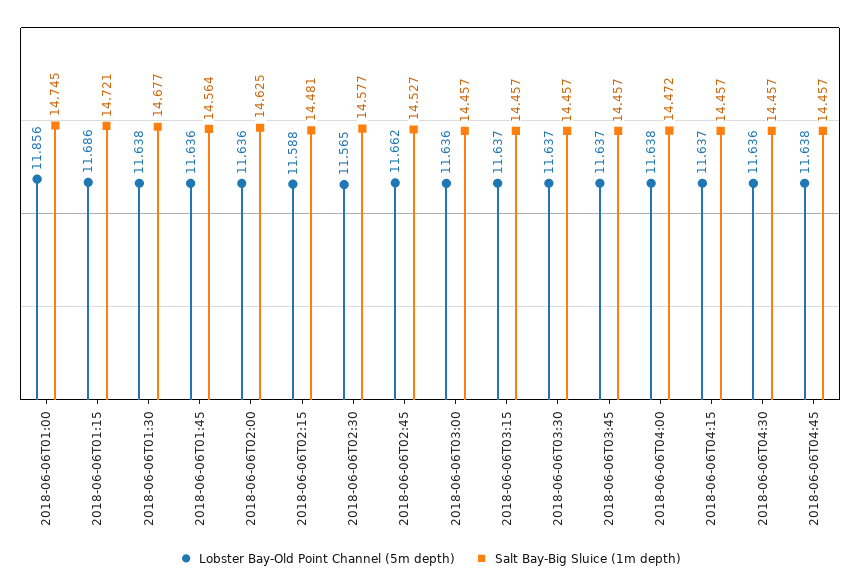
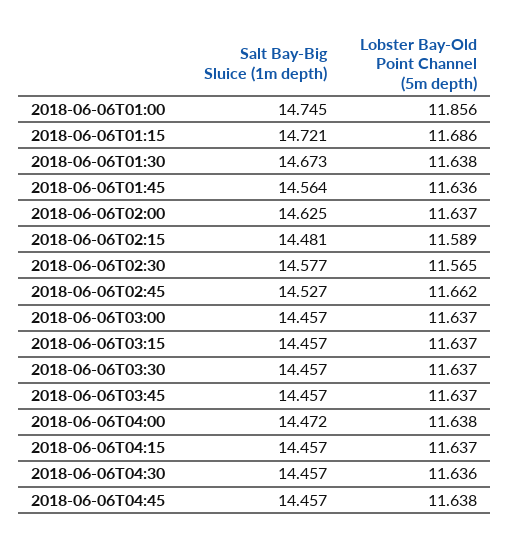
  {
    "Lobster Bay-Old Point Channel (5m depth)": {
      "2018-06-06T01:00": 11.856,
      "2018-06-06T01:15": 11.686,
      "2018-06-06T01:30": 11.638,
      "2018-06-06T01:45": 11.636,
-     "2018-06-06T02:00": 11.636,
+     "2018-06-06T02:00": 11.637,
-     "2018-06-06T02:15": 11.588,
+     "2018-06-06T02:15": 11.589,
      "2018-06-06T02:30": 11.565,
      "2018-06-06T02:45": 11.662,
-     "2018-06-06T03:00": 11.636,
+     "2018-06-06T03:00": 11.637,
      "2018-06-06T03:15": 11.637,
      "2018-06-06T03:30": 11.637,
      "2018-06-06T03:45": 11.637,
      "2018-06-06T04:00": 11.638,
      "2018-06-06T04:15": 11.637,
      "2018-06-06T04:30": 11.636,
      "2018-06-06T04:45": 11.638
    },
    "Salt Bay-Big Sluice (1m depth)": {
      "2018-06-06T01:00": 14.745,
      "2018-06-06T01:15": 14.721,
-     "2018-06-06T01:30": 14.677,
+     "2018-06-06T01:30": 14.673,
      "2018-06-06T01:45": 14.564,
      "2018-06-06T02:00": 14.625,
      "2018-06-06T02:15": 14.481,
      "2018-06-06T02:30": 14.577,
      "2018-06-06T02:45": 14.527,
      "2018-06-06T03:00": 14.457,
      "2018-06-06T03:15": 14.457,
      "2018-06-06T03:30": 14.457,
      "2018-06-06T03:45": 14.457,
      "2018-06-06T04:00": 14.472,
      "2018-06-06T04:15": 14.457,
      "2018-06-06T04:30": 14.457,
      "2018-06-06T04:45": 14.457
    }
  }

